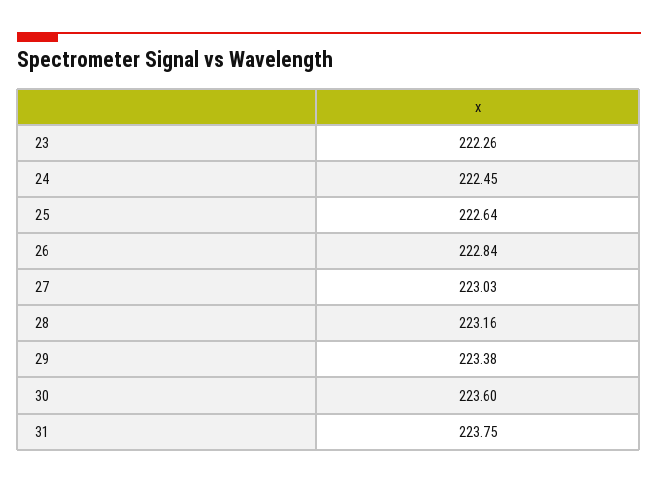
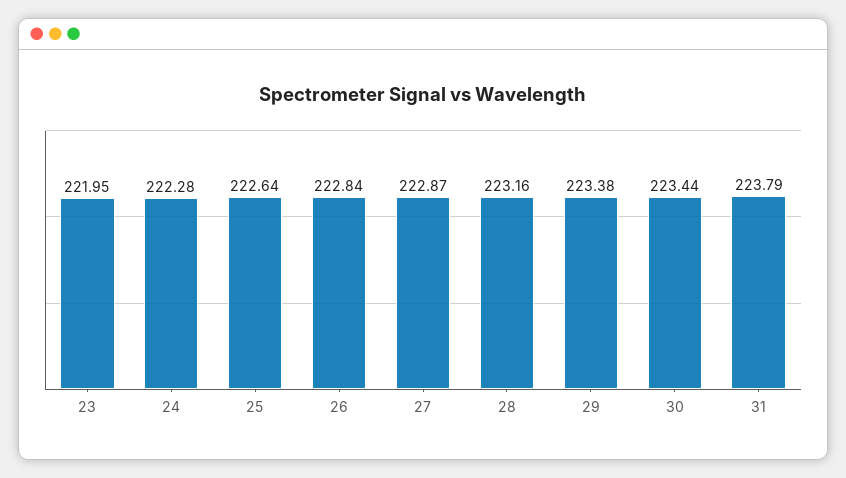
  {
-   "23": 222.26,
+   "23": 221.95,
-   "24": 222.45,
+   "24": 222.28,
    "25": 222.64,
    "26": 222.84,
-   "27": 223.03,
+   "27": 222.87,
    "28": 223.16,
    "29": 223.38,
-   "30": 223.6,
+   "30": 223.44,
-   "31": 223.75
+   "31": 223.79
  }

